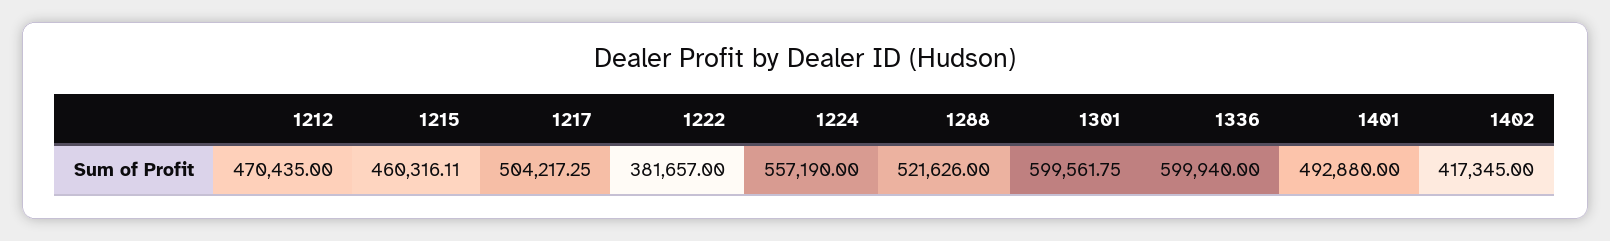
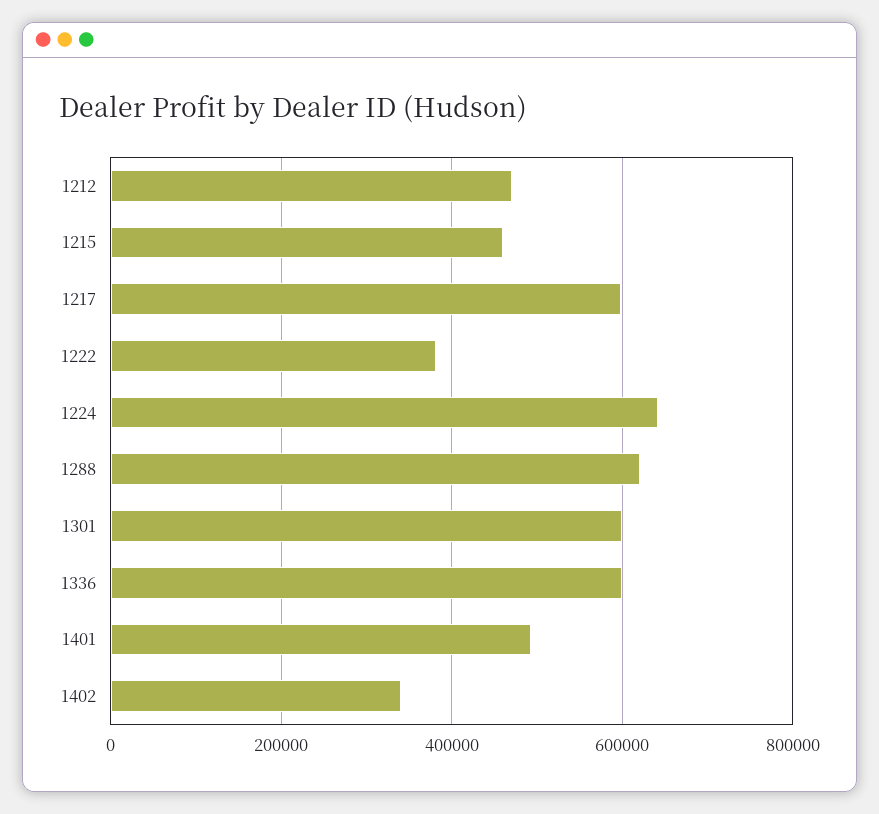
  {
    "1212": 470435,
    "1215": 460316.11,
-   "1217": 504217.25,
+   "1217": 600000,
    "1222": 381657,
-   "1224": 557190,
+   "1224": 640000,
-   "1288": 521626,
+   "1288": 620000,
    "1301": 599561.75,
    "1336": 599940,
    "1401": 492880,
-   "1402": 417345
+   "1402": 340000
  }

